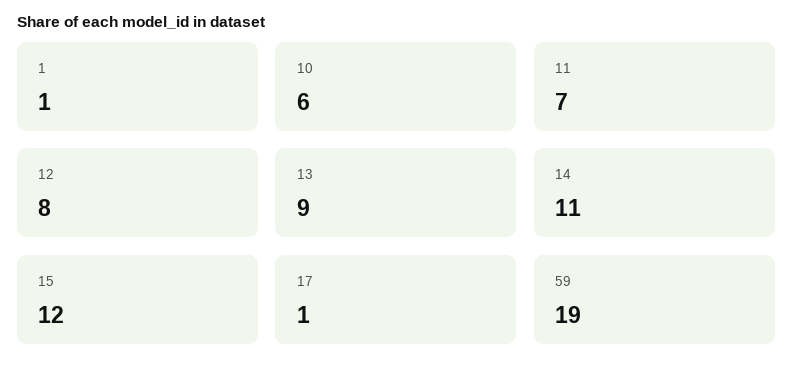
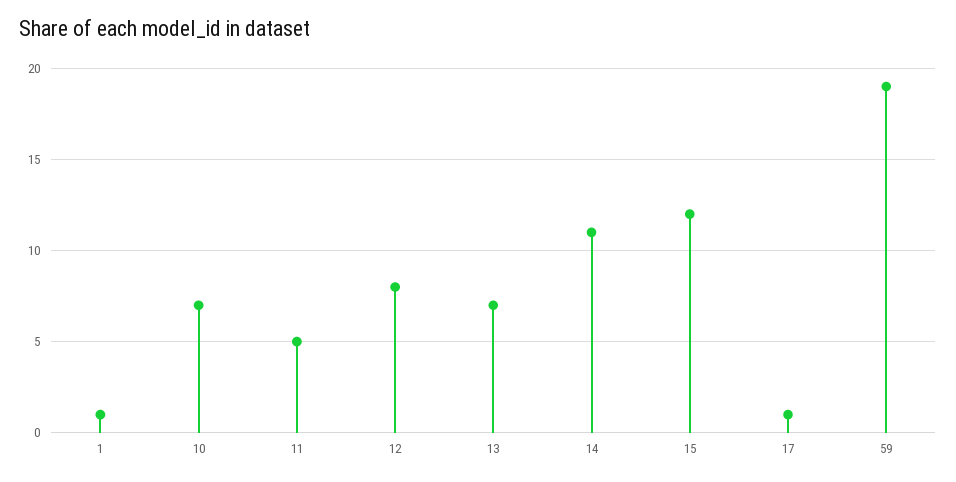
  {
    "1": 1,
-   "10": 6,
+   "10": 7,
-   "11": 7,
+   "11": 5,
    "12": 8,
-   "13": 9,
+   "13": 7,
    "14": 11,
    "15": 12,
    "17": 1,
    "59": 19
  }

